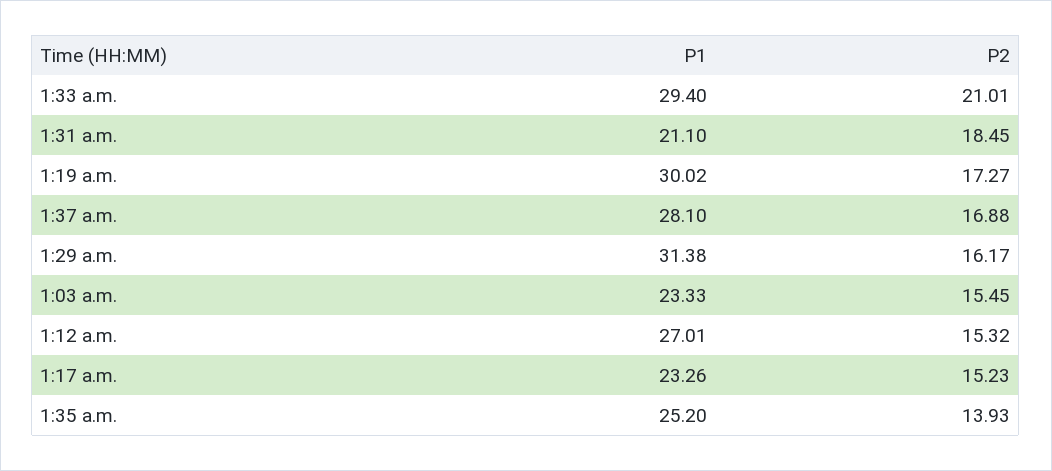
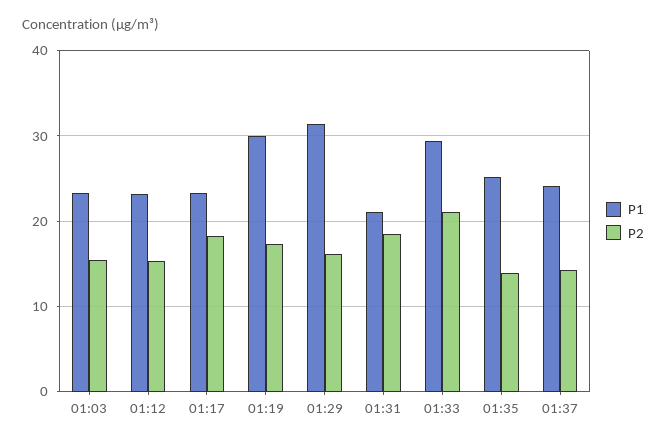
  {
    "P1": {
      "1:33 a.m.": 29.4,
      "1:31 a.m.": 21.1,
      "1:19 a.m.": 30.02,
-     "1:37 a.m.": 28.1,
+     "1:37 a.m.": 24,
      "1:29 a.m.": 31.38,
      "1:03 a.m.": 23.33,
-     "1:12 a.m.": 27.01,
+     "1:12 a.m.": 23,
      "1:17 a.m.": 23.26,
      "1:35 a.m.": 25.2
    },
    "P2": {
      "1:33 a.m.": 21.01,
      "1:31 a.m.": 18.45,
      "1:19 a.m.": 17.27,
-     "1:37 a.m.": 16.88,
+     "1:37 a.m.": 14,
      "1:29 a.m.": 16.17,
      "1:03 a.m.": 15.45,
      "1:12 a.m.": 15.32,
-     "1:17 a.m.": 15.23,
+     "1:17 a.m.": 18,
      "1:35 a.m.": 13.93
    }
  }

